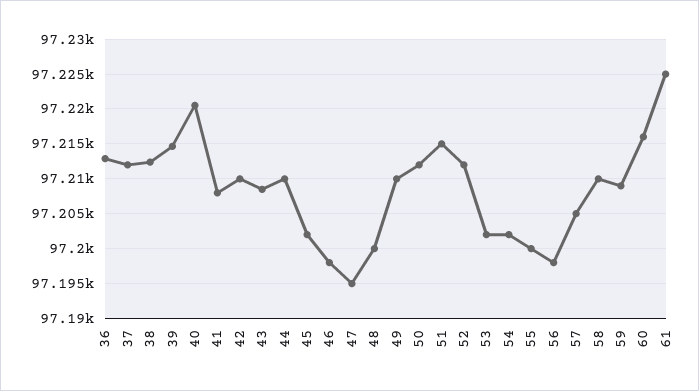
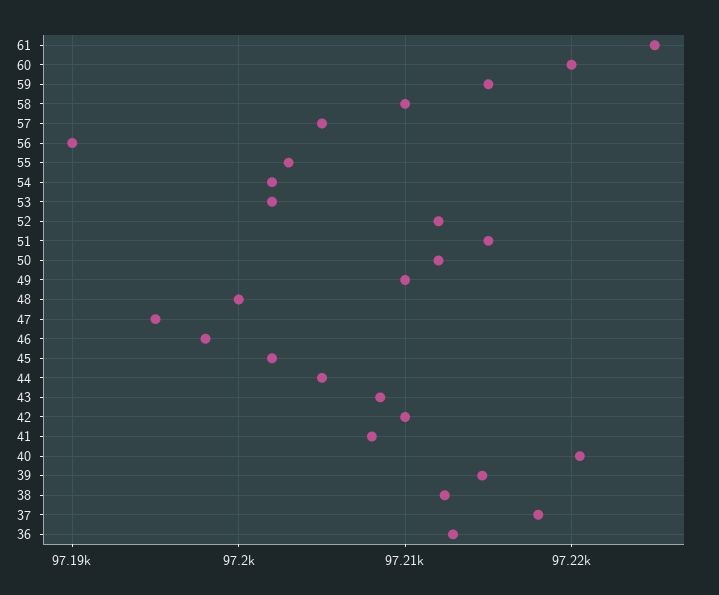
  {
    "36": 97213,
-   "37": 97212,
+   "37": 97218,
    "38": 97212,
    "39": 97215,
    "40": 97221,
    "41": 97208,
    "42": 97210,
    "43": 97209,
-   "44": 97210,
+   "44": 97205,
    "45": 97202,
    "46": 97198,
    "47": 97195,
    "48": 97200,
    "49": 97210,
    "50": 97212,
    "51": 97215,
    "52": 97212,
    "53": 97202,
    "54": 97202,
-   "55": 97200,
+   "55": 97203,
-   "56": 97198,
+   "56": 97190,
    "57": 97205,
    "58": 97210,
-   "59": 97209,
+   "59": 97215,
-   "60": 97216,
+   "60": 97220,
    "61": 97225
  }

